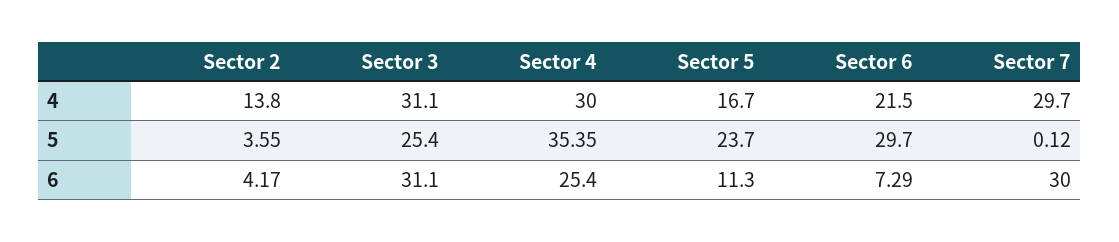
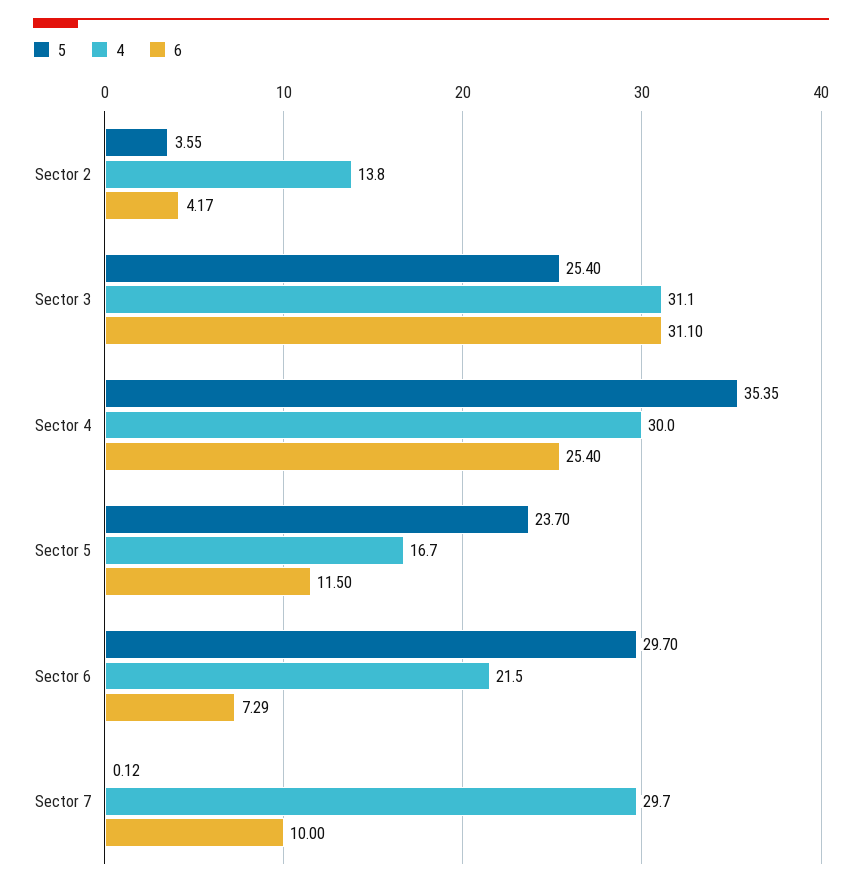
  {
    "4": {
      "Sector 2": 13.8,
      "Sector 3": 31.1,
      "Sector 4": 30,
      "Sector 5": 16.7,
      "Sector 6": 21.5,
      "Sector 7": 29.7
    },
    "5": {
      "Sector 2": 3.55,
      "Sector 3": 25.4,
      "Sector 4": 35.35,
      "Sector 5": 23.7,
      "Sector 6": 29.7,
      "Sector 7": 0.12
    },
    "6": {
      "Sector 2": 4.17,
      "Sector 3": 31.1,
      "Sector 4": 25.4,
-     "Sector 5": 11.3,
+     "Sector 5": 11.5,
      "Sector 6": 7.29,
-     "Sector 7": 30
+     "Sector 7": 10
    }
  }

